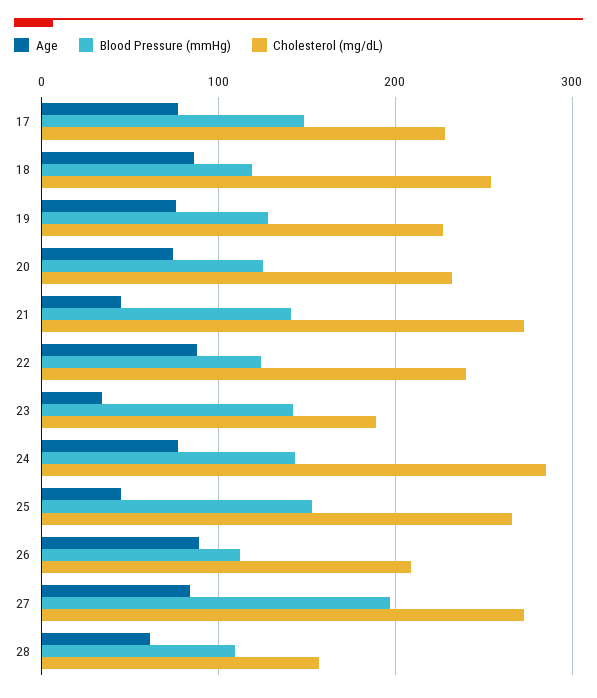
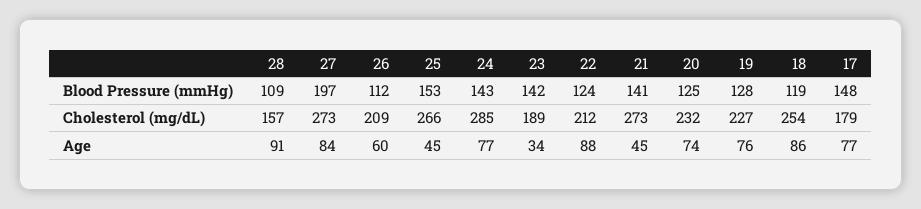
  {
    "Age": {
      "17": 77,
      "18": 86,
      "19": 76,
      "20": 74,
      "21": 45,
      "22": 88,
      "23": 34,
      "24": 77,
      "25": 45,
-     "26": 90,
+     "26": 60,
      "27": 84,
-     "28": 60
+     "28": 91
    },
    "Blood Pressure (mmHg)": {
      "17": 148,
      "18": 119,
      "19": 128,
      "20": 125,
      "21": 141,
      "22": 124,
      "23": 142,
      "24": 143,
      "25": 153,
      "26": 112,
      "27": 197,
      "28": 109
    },
    "Cholesterol (mg/dL)": {
-     "17": 230,
+     "17": 179,
      "18": 254,
      "19": 227,
      "20": 232,
      "21": 273,
-     "22": 240,
+     "22": 212,
      "23": 189,
      "24": 285,
      "25": 266,
      "26": 209,
      "27": 273,
      "28": 157
    }
  }

